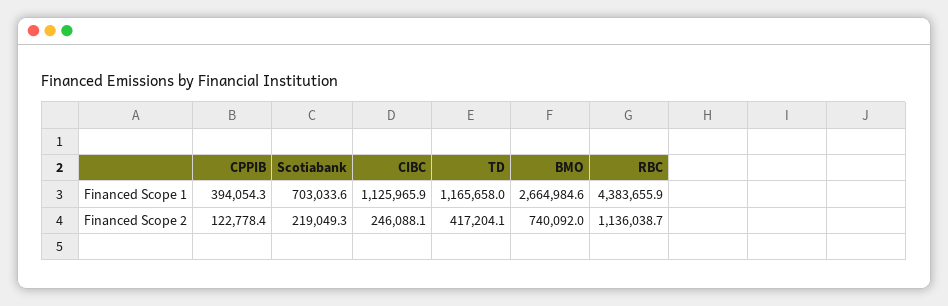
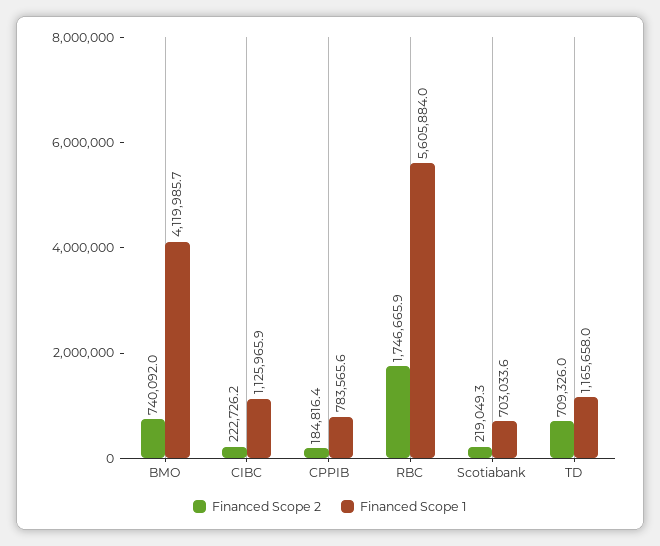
  {
    "Financed Scope 1": {
-     "CPPIB": 394054.3,
+     "CPPIB": 783565.6,
      "Scotiabank": 703033.6,
      "CIBC": 1125965.9,
      "TD": 1165658,
-     "BMO": 2664984.6,
+     "BMO": 4119985.7,
-     "RBC": 4383655.9
+     "RBC": 5605884
    },
    "Financed Scope 2": {
-     "CPPIB": 122778.4,
+     "CPPIB": 184816.4,
      "Scotiabank": 219049.3,
-     "CIBC": 246088.1,
+     "CIBC": 222726.2,
-     "TD": 417204.1,
+     "TD": 709326,
      "BMO": 740092,
-     "RBC": 1136038.7
+     "RBC": 1746665.9
    }
  }

